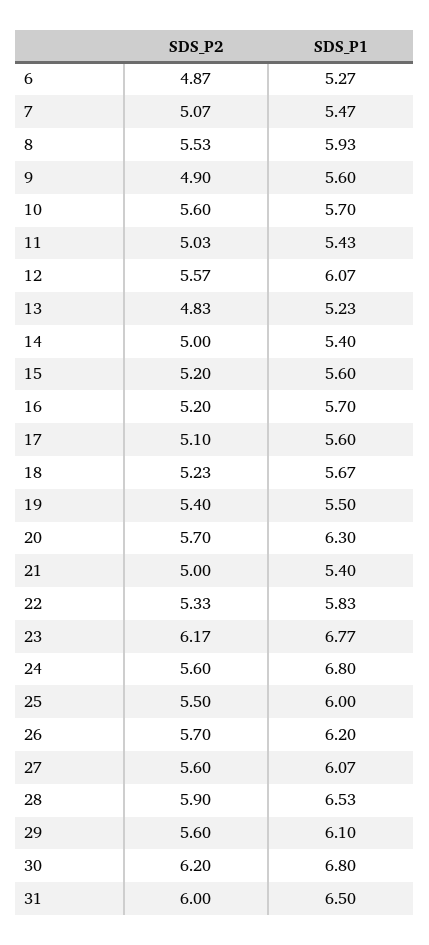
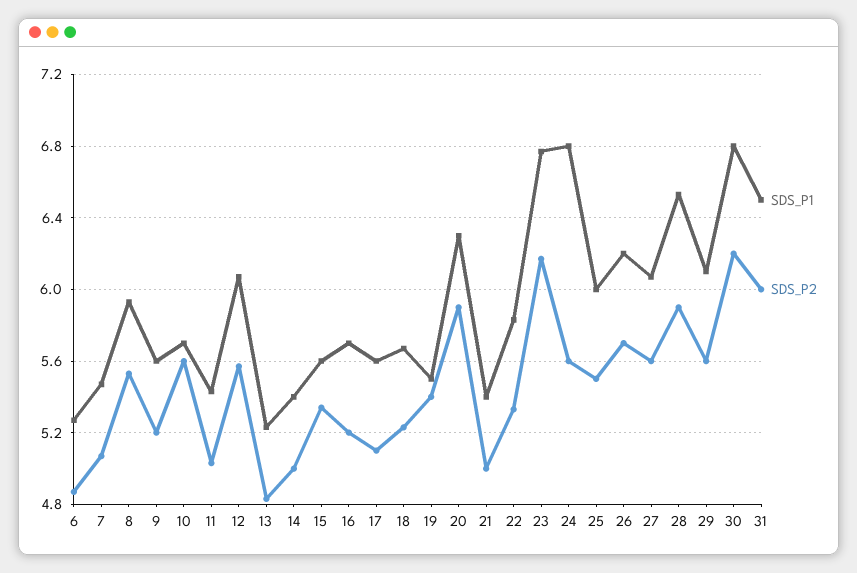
  {
    "SDS_P2": {
      "6": 4.87,
      "7": 5.07,
      "8": 5.53,
-     "9": 4.9,
+     "9": 5.2,
      "10": 5.6,
      "11": 5.03,
      "12": 5.57,
      "13": 4.83,
      "14": 5,
-     "15": 5.2,
+     "15": 5.35,
      "16": 5.2,
      "17": 5.1,
      "18": 5.23,
      "19": 5.4,
-     "20": 5.7,
+     "20": 5.9,
      "21": 5,
      "22": 5.33,
      "23": 6.17,
      "24": 5.6,
      "25": 5.5,
      "26": 5.7,
      "27": 5.6,
      "28": 5.9,
      "29": 5.6,
      "30": 6.2,
      "31": 6
    },
    "SDS_P1": {
      "6": 5.27,
      "7": 5.47,
      "8": 5.93,
      "9": 5.6,
      "10": 5.7,
      "11": 5.43,
      "12": 6.07,
      "13": 5.23,
      "14": 5.4,
      "15": 5.6,
      "16": 5.7,
      "17": 5.6,
      "18": 5.67,
      "19": 5.5,
      "20": 6.3,
      "21": 5.4,
      "22": 5.83,
      "23": 6.77,
      "24": 6.8,
      "25": 6,
      "26": 6.2,
      "27": 6.07,
      "28": 6.53,
      "29": 6.1,
      "30": 6.8,
      "31": 6.5
    }
  }

